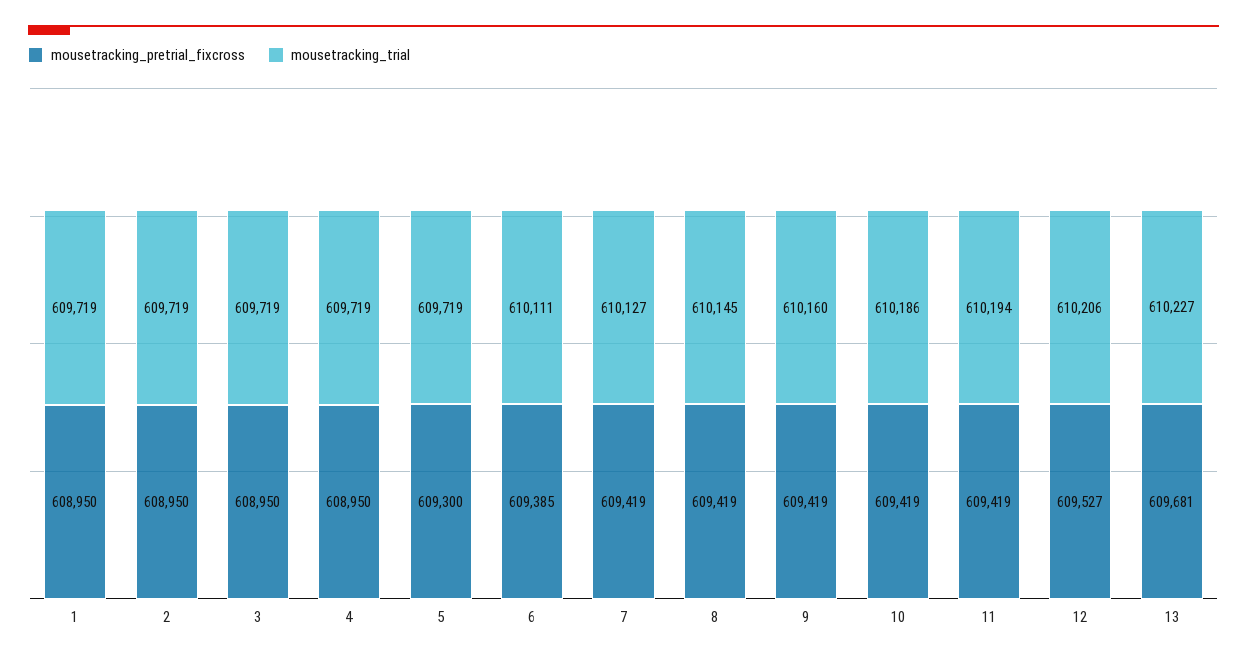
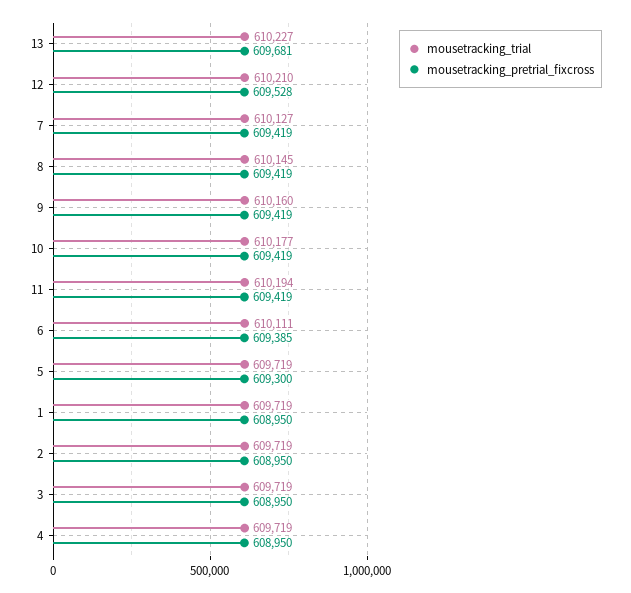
  {
    "mousetracking_pretrial_fixcross": {
      "1": 608950,
      "2": 608950,
      "3": 608950,
      "4": 608950,
      "5": 609300,
      "6": 609385,
      "7": 609419,
      "8": 609419,
      "9": 609419,
      "10": 609419,
      "11": 609419,
-     "12": 609527,
+     "12": 609528,
      "13": 609681
    },
    "mousetracking_trial": {
      "1": 609719,
      "2": 609719,
      "3": 609719,
      "4": 609719,
      "5": 609719,
      "6": 610111,
      "7": 610127,
      "8": 610145,
      "9": 610160,
-     "10": 610186,
+     "10": 610177,
      "11": 610194,
-     "12": 610206,
+     "12": 610210,
      "13": 610227
    }
  }

